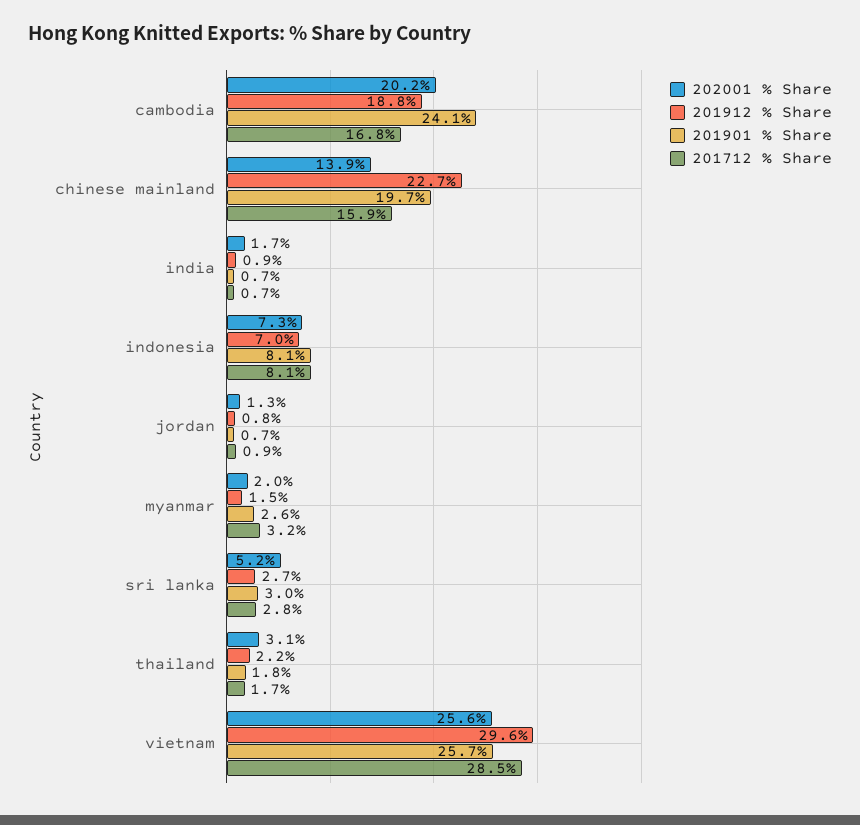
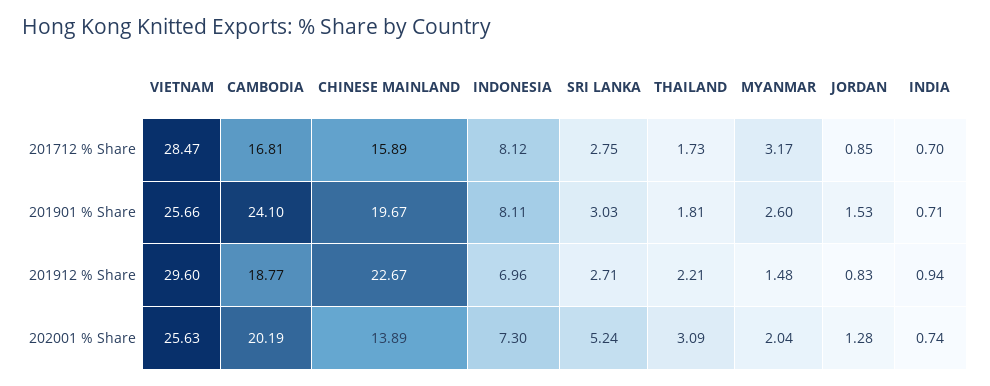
  {
    "202001 % Share": {
      "cambodia": 20.19,
      "chinese mainland": 13.89,
-     "india": 1.7,
+     "india": 0.74,
      "indonesia": 7.3,
      "jordan": 1.28,
      "myanmar": 2.04,
      "sri lanka": 5.24,
      "thailand": 3.09,
      "vietnam": 25.63
    },
    "201912 % Share": {
      "cambodia": 18.77,
      "chinese mainland": 22.67,
      "india": 0.94,
      "indonesia": 6.96,
      "jordan": 0.83,
      "myanmar": 1.48,
      "sri lanka": 2.71,
      "thailand": 2.21,
      "vietnam": 29.6
    },
    "201901 % Share": {
      "cambodia": 24.1,
      "chinese mainland": 19.67,
      "india": 0.71,
      "indonesia": 8.11,
-     "jordan": 0.7,
+     "jordan": 1.53,
      "myanmar": 2.6,
      "sri lanka": 3.03,
      "thailand": 1.81,
      "vietnam": 25.66
    },
    "201712 % Share": {
      "cambodia": 16.81,
      "chinese mainland": 15.89,
      "india": 0.7,
      "indonesia": 8.12,
      "jordan": 0.85,
      "myanmar": 3.17,
      "sri lanka": 2.75,
      "thailand": 1.73,
      "vietnam": 28.47
    }
  }

